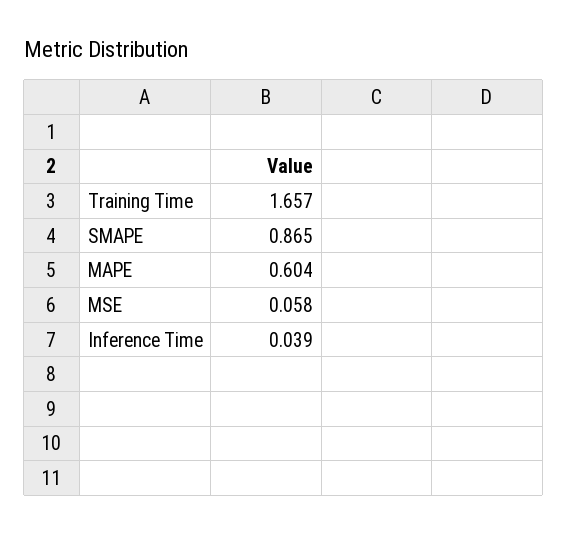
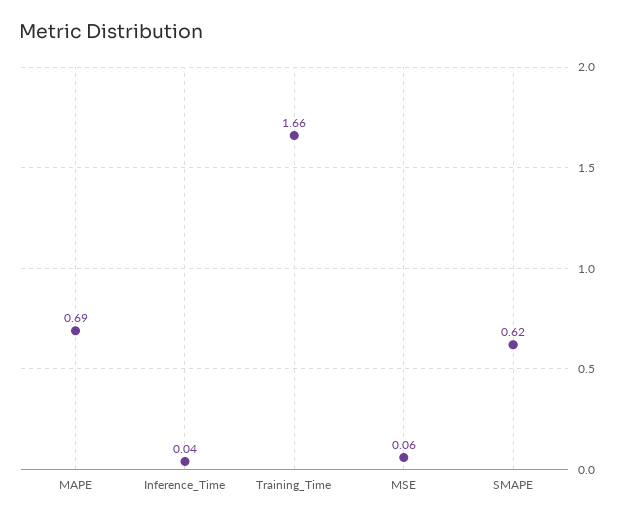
  {
    "Training Time": 1.657,
-   "SMAPE": 0.865,
+   "SMAPE": 0.62,
-   "MAPE": 0.604,
+   "MAPE": 0.69,
    "MSE": 0.058,
    "Inference Time": 0.039
  }

